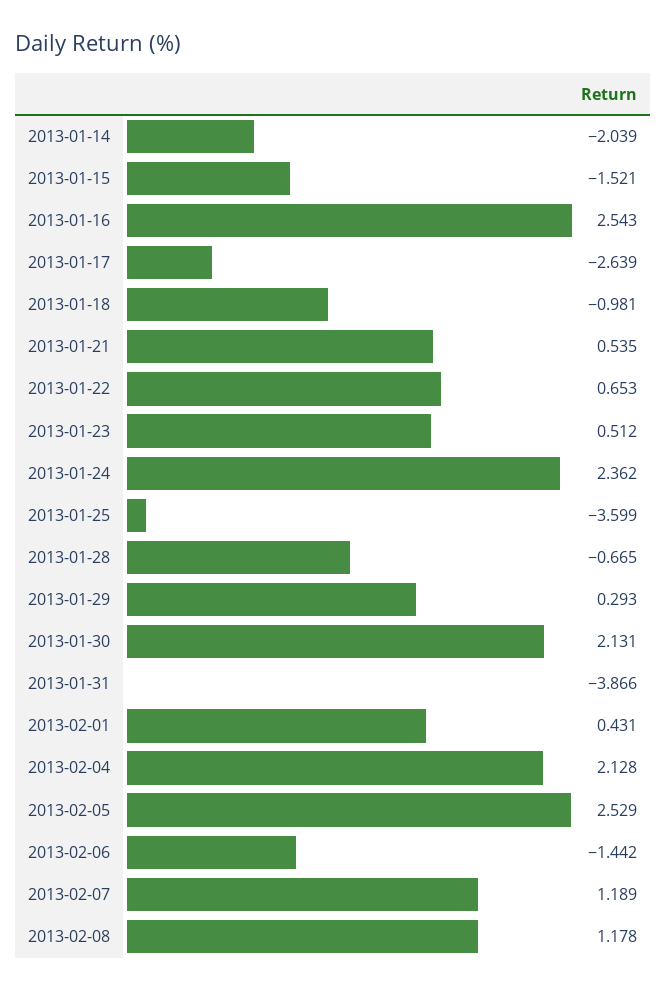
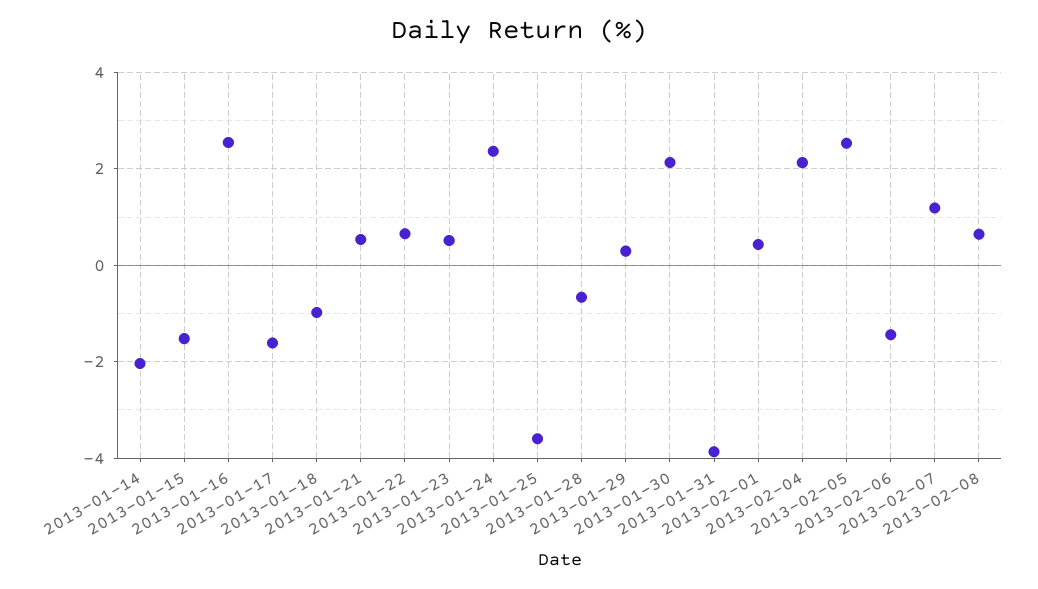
  {
    "2013-01-14": -2.039,
    "2013-01-15": -1.521,
    "2013-01-16": 2.543,
-   "2013-01-17": -2.639,
+   "2013-01-17": -1.6,
    "2013-01-18": -0.981,
    "2013-01-21": 0.535,
    "2013-01-22": 0.653,
    "2013-01-23": 0.512,
    "2013-01-24": 2.362,
    "2013-01-25": -3.599,
    "2013-01-28": -0.665,
    "2013-01-29": 0.293,
    "2013-01-30": 2.131,
    "2013-01-31": -3.866,
    "2013-02-01": 0.431,
    "2013-02-04": 2.128,
    "2013-02-05": 2.529,
    "2013-02-06": -1.442,
    "2013-02-07": 1.189,
-   "2013-02-08": 1.178
+   "2013-02-08": 0.6
  }

